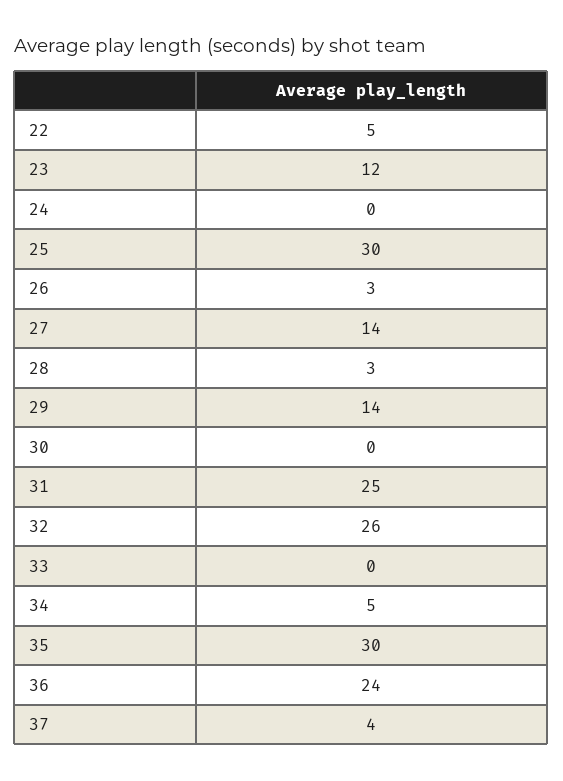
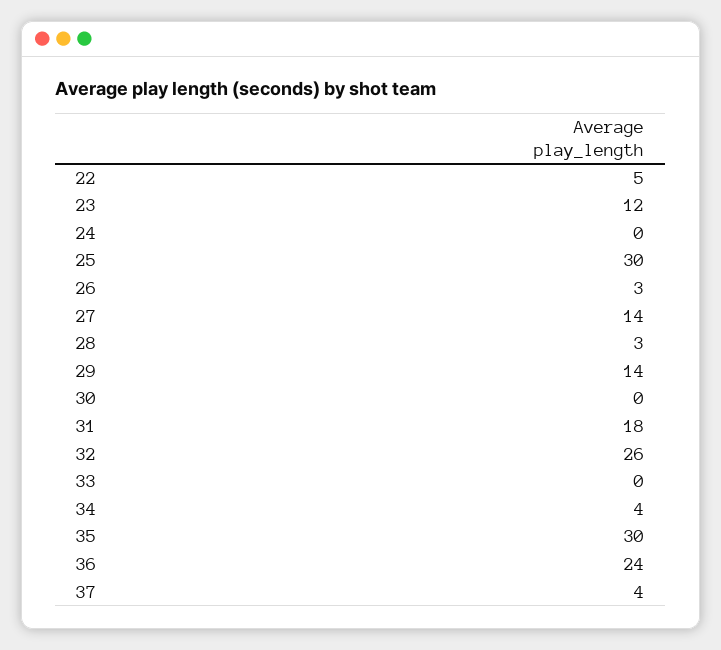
  {
    "22": 5,
    "23": 12,
    "24": 0,
    "25": 30,
    "26": 3,
    "27": 14,
    "28": 3,
    "29": 14,
    "30": 0,
-   "31": 25,
+   "31": 18,
    "32": 26,
    "33": 0,
-   "34": 5,
+   "34": 4,
    "35": 30,
    "36": 24,
    "37": 4
  }

